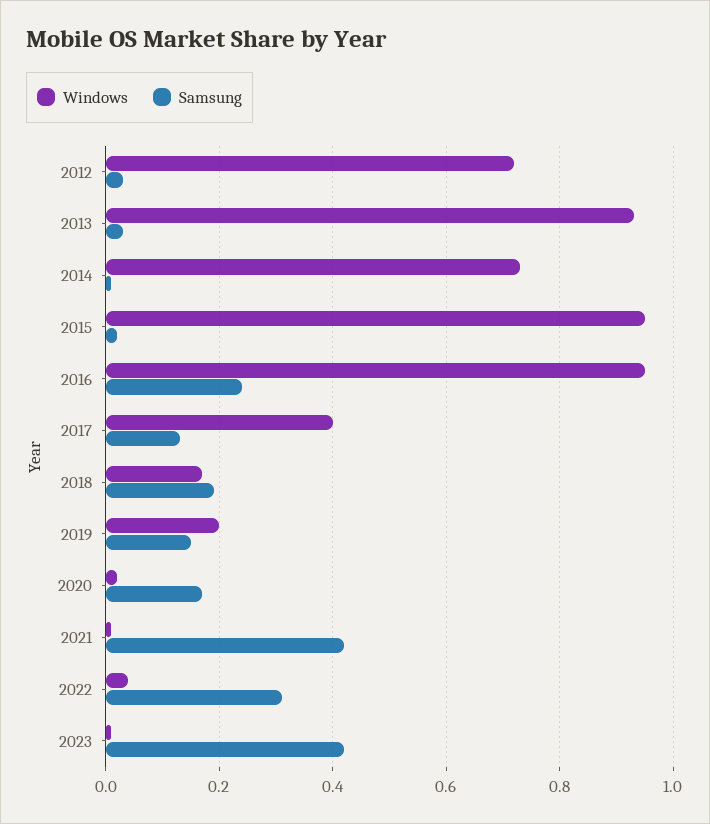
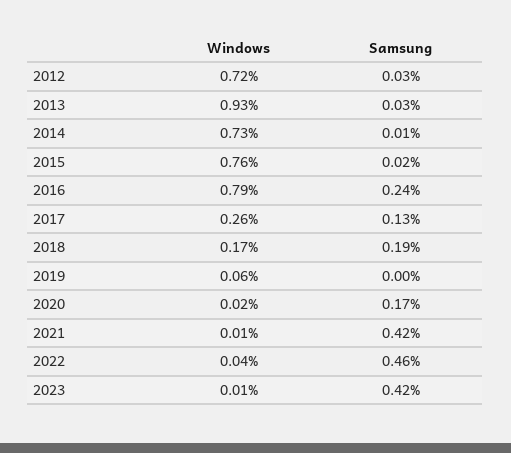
  {
    "Windows": {
      "2012": 0.72,
      "2013": 0.93,
      "2014": 0.73,
-     "2015": 0.95,
+     "2015": 0.76,
-     "2016": 0.95,
+     "2016": 0.79,
-     "2017": 0.4,
+     "2017": 0.26,
      "2018": 0.17,
-     "2019": 0.2,
+     "2019": 0.06,
      "2020": 0.02,
      "2021": 0.01,
      "2022": 0.04,
      "2023": 0.01
    },
    "Samsung": {
      "2012": 0.03,
      "2013": 0.03,
      "2014": 0.01,
      "2015": 0.02,
      "2016": 0.24,
      "2017": 0.13,
      "2018": 0.19,
-     "2019": 0.15,
+     "2019": 0,
      "2020": 0.17,
      "2021": 0.42,
-     "2022": 0.3,
+     "2022": 0.46,
      "2023": 0.42
    }
  }

